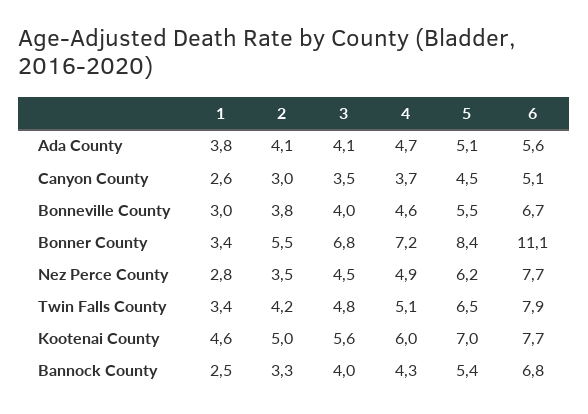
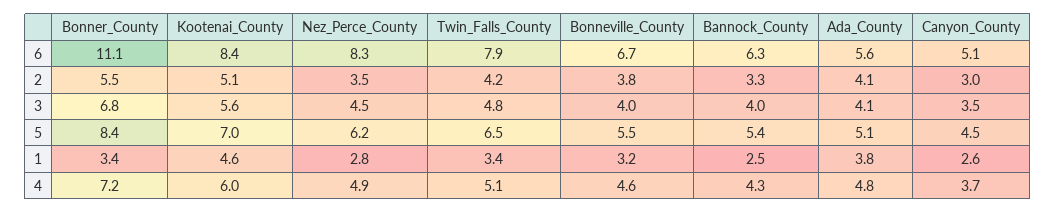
  {
    "1": {
      "Ada County": 3.8,
      "Canyon County": 2.6,
-     "Bonneville County": 3,
+     "Bonneville County": 3.2,
      "Bonner County": 3.4,
      "Nez Perce County": 2.8,
      "Twin Falls County": 3.4,
      "Kootenai County": 4.6,
      "Bannock County": 2.5
    },
    "2": {
      "Ada County": 4.1,
      "Canyon County": 3,
      "Bonneville County": 3.8,
      "Bonner County": 5.5,
      "Nez Perce County": 3.5,
      "Twin Falls County": 4.2,
-     "Kootenai County": 5,
+     "Kootenai County": 5.1,
      "Bannock County": 3.3
    },
    "3": {
      "Ada County": 4.1,
      "Canyon County": 3.5,
      "Bonneville County": 4,
      "Bonner County": 6.8,
      "Nez Perce County": 4.5,
      "Twin Falls County": 4.8,
      "Kootenai County": 5.6,
      "Bannock County": 4
    },
    "4": {
-     "Ada County": 4.7,
+     "Ada County": 4.8,
      "Canyon County": 3.7,
      "Bonneville County": 4.6,
      "Bonner County": 7.2,
      "Nez Perce County": 4.9,
      "Twin Falls County": 5.1,
      "Kootenai County": 6,
      "Bannock County": 4.3
    },
    "5": {
      "Ada County": 5.1,
      "Canyon County": 4.5,
      "Bonneville County": 5.5,
      "Bonner County": 8.4,
      "Nez Perce County": 6.2,
      "Twin Falls County": 6.5,
      "Kootenai County": 7,
      "Bannock County": 5.4
    },
    "6": {
      "Ada County": 5.6,
      "Canyon County": 5.1,
      "Bonneville County": 6.7,
      "Bonner County": 11.1,
-     "Nez Perce County": 7.7,
+     "Nez Perce County": 8.3,
      "Twin Falls County": 7.9,
-     "Kootenai County": 7.7,
+     "Kootenai County": 8.4,
-     "Bannock County": 6.8
+     "Bannock County": 6.3
    }
  }

